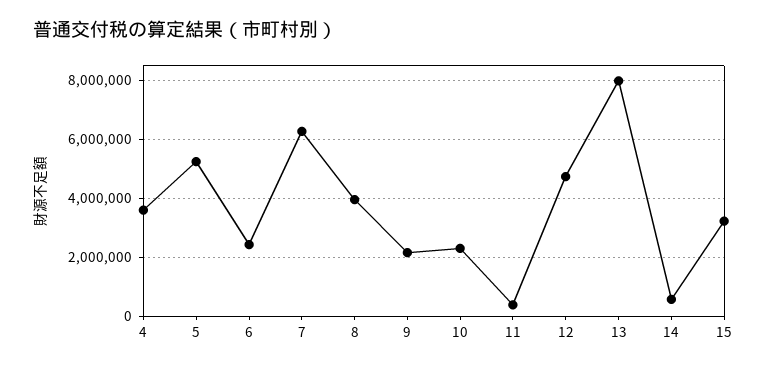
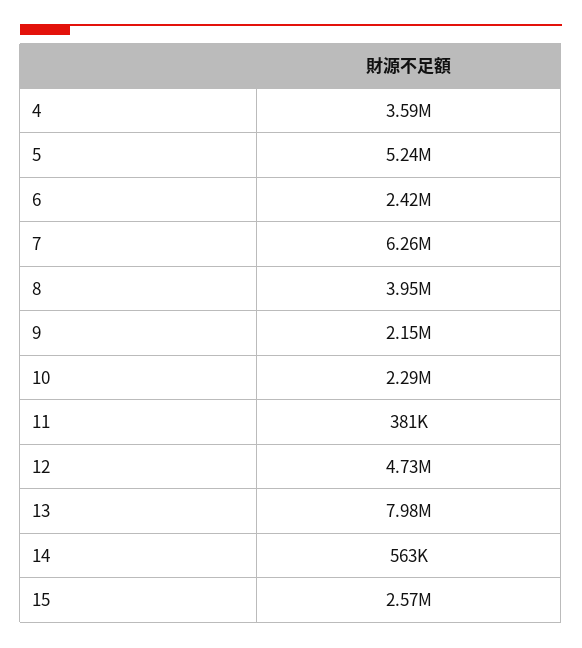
  {
    "4": 3590000,
    "5": 5240000,
    "6": 2420000,
    "7": 6260000,
    "8": 3950000,
    "9": 2150000,
    "10": 2290000,
    "11": 381000,
    "12": 4730000,
    "13": 7980000,
    "14": 563000,
-   "15": 3250000
+   "15": 2570000
  }

